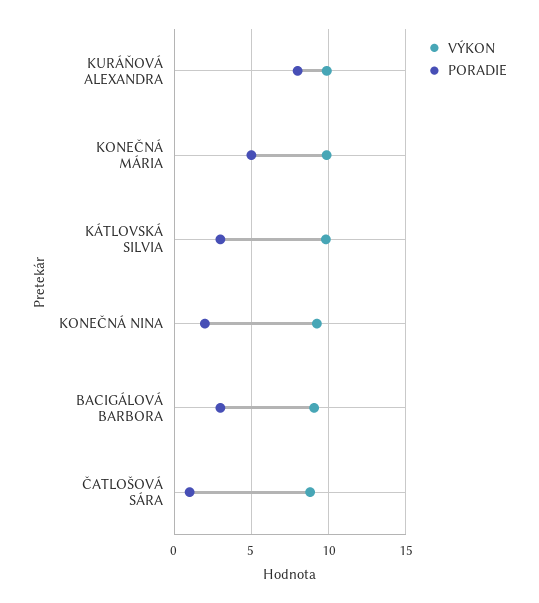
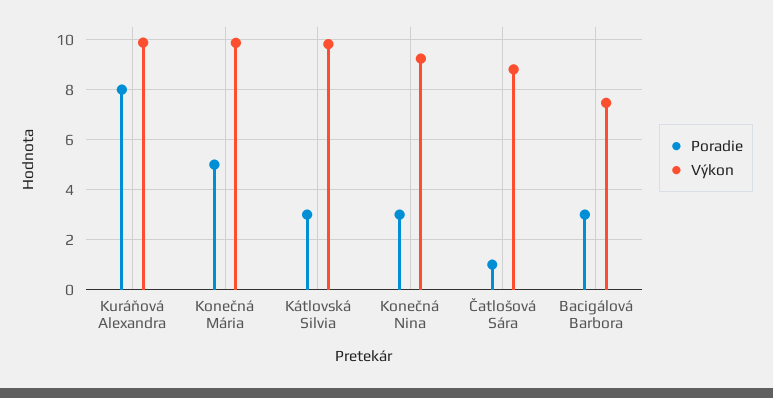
  {
    "VÝKON": {
      "KURÁŇOVÁ ALEXANDRA": 10,
      "KONEČNÁ MÁRIA": 9.75,
      "KÁTLOVSKÁ SILVIA": 9.75,
      "KONEČNÁ NINA": 9.25,
-     "BACIGÁLOVÁ BARBORA": 9,
+     "BACIGÁLOVÁ BARBORA": 7.5,
      "ČATLOŠOVÁ SÁRA": 8.75
    },
    "PORADIE": {
      "KURÁŇOVÁ ALEXANDRA": 8,
      "KONEČNÁ MÁRIA": 5,
      "KÁTLOVSKÁ SILVIA": 3,
-     "KONEČNÁ NINA": 2,
+     "KONEČNÁ NINA": 3,
      "BACIGÁLOVÁ BARBORA": 3,
      "ČATLOŠOVÁ SÁRA": 1
    }
  }

